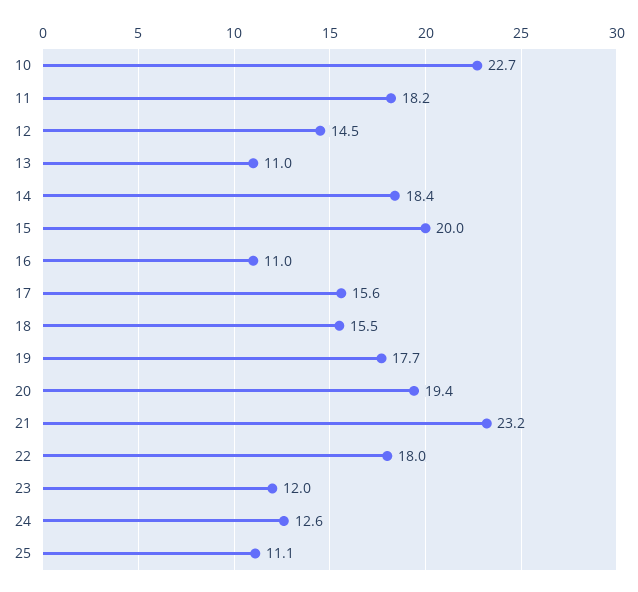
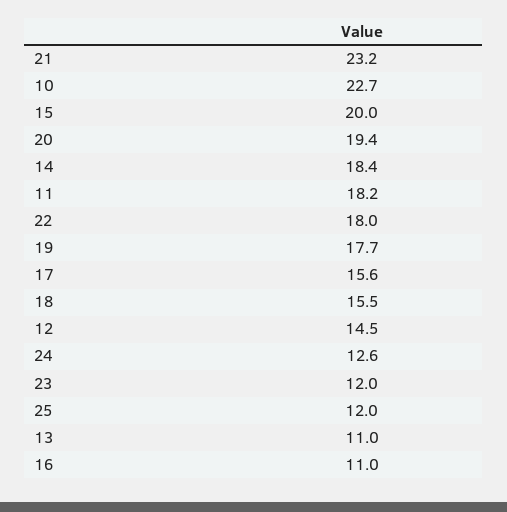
  {
    "10": 22.7,
    "11": 18.2,
    "12": 14.5,
    "13": 11,
    "14": 18.4,
    "15": 20,
    "16": 11,
    "17": 15.6,
    "18": 15.5,
    "19": 17.7,
    "20": 19.4,
    "21": 23.2,
    "22": 18,
    "23": 12,
    "24": 12.6,
-   "25": 11.1
+   "25": 12
  }

